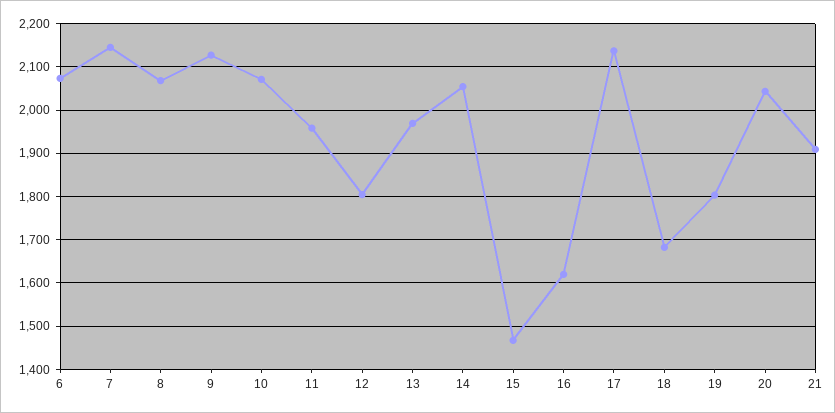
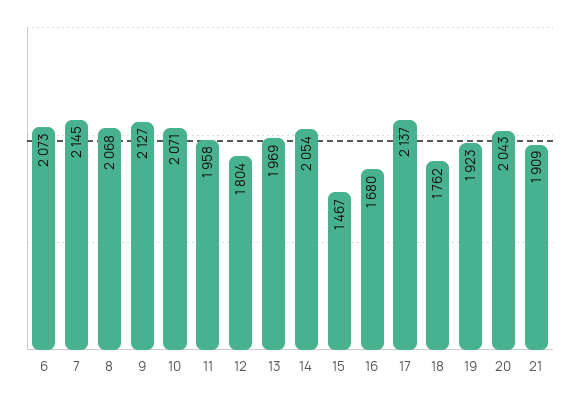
  {
    "6": 2073,
    "7": 2145,
    "8": 2068,
    "9": 2127,
    "10": 2071,
    "11": 1958,
    "12": 1804,
    "13": 1969,
    "14": 2054,
    "15": 1467,
-   "16": 1620,
+   "16": 1680,
    "17": 2137,
-   "18": 1680,
+   "18": 1762,
-   "19": 1800,
+   "19": 1923,
    "20": 2043,
    "21": 1909
  }

